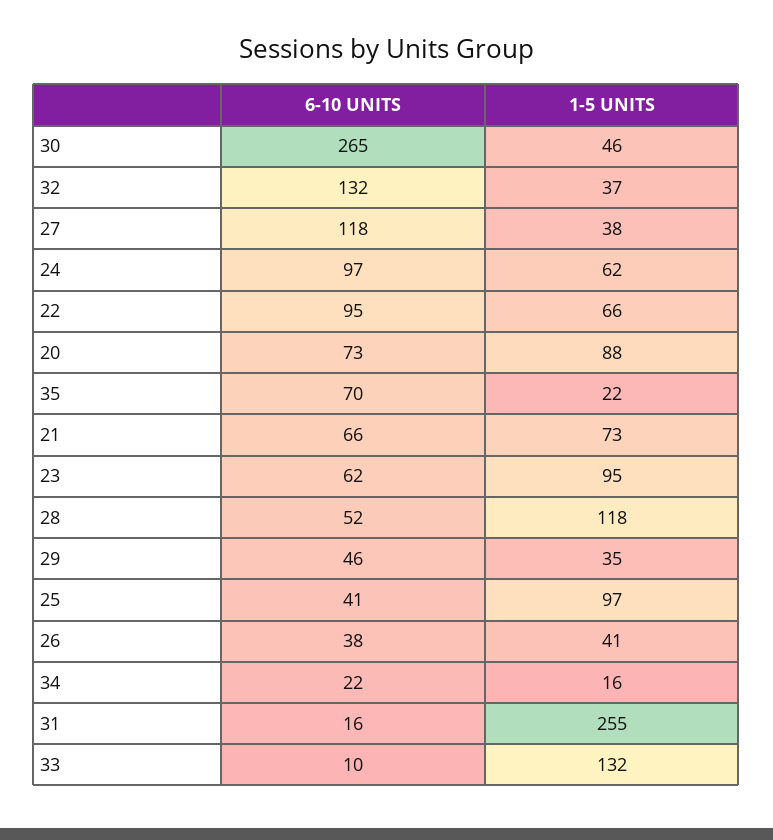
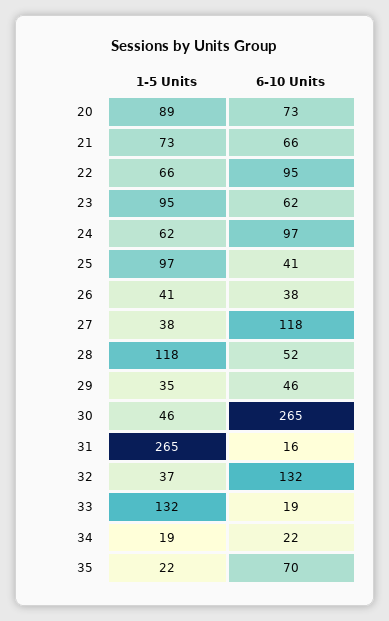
  {
    "6-10 UNITS": {
      "30": 265,
      "32": 132,
      "27": 118,
      "24": 97,
      "22": 95,
      "20": 73,
      "35": 70,
      "21": 66,
      "23": 62,
      "28": 52,
      "29": 46,
      "25": 41,
      "26": 38,
      "34": 22,
      "31": 16,
-     "33": 10
+     "33": 19
    },
    "1-5 UNITS": {
      "30": 46,
      "32": 37,
      "27": 38,
      "24": 62,
      "22": 66,
-     "20": 88,
+     "20": 89,
      "35": 22,
      "21": 73,
      "23": 95,
      "28": 118,
      "29": 35,
      "25": 97,
      "26": 41,
-     "34": 16,
+     "34": 19,
-     "31": 255,
+     "31": 265,
      "33": 132
    }
  }

